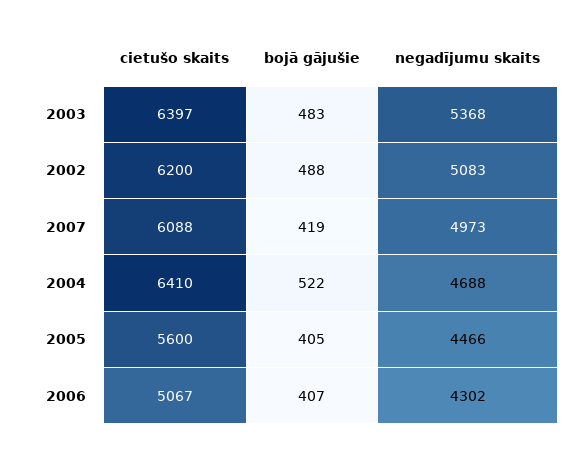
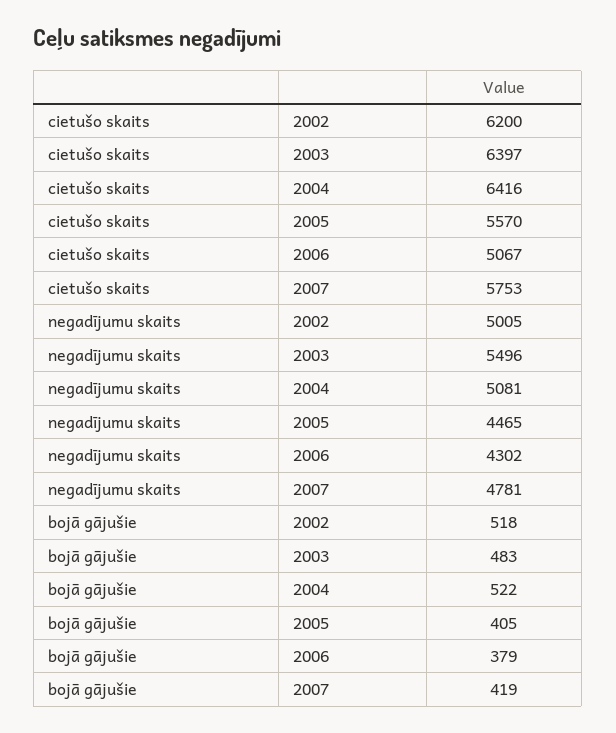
  {
    "cietušo skaits": {
      "2003": 6397,
      "2002": 6200,
-     "2007": 6088,
+     "2007": 5753,
-     "2004": 6410,
+     "2004": 6416,
-     "2005": 5600,
+     "2005": 5570,
      "2006": 5067
    },
    "bojā gājušie": {
      "2003": 483,
-     "2002": 488,
+     "2002": 518,
      "2007": 419,
      "2004": 522,
      "2005": 405,
-     "2006": 407
+     "2006": 379
    },
    "negadījumu skaits": {
-     "2003": 5368,
+     "2003": 5496,
-     "2002": 5083,
+     "2002": 5005,
-     "2007": 4973,
+     "2007": 4781,
-     "2004": 4688,
+     "2004": 5081,
-     "2005": 4466,
+     "2005": 4465,
      "2006": 4302
    }
  }

